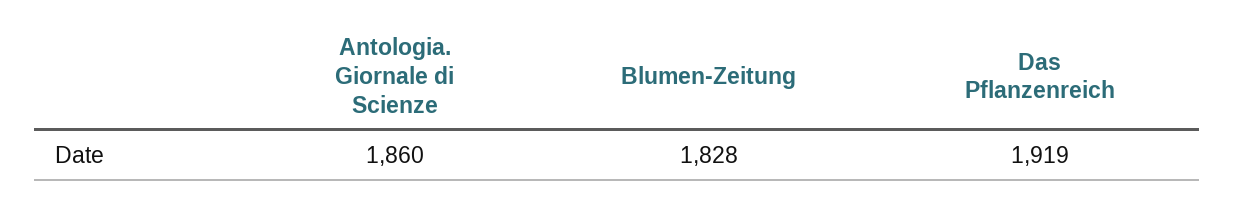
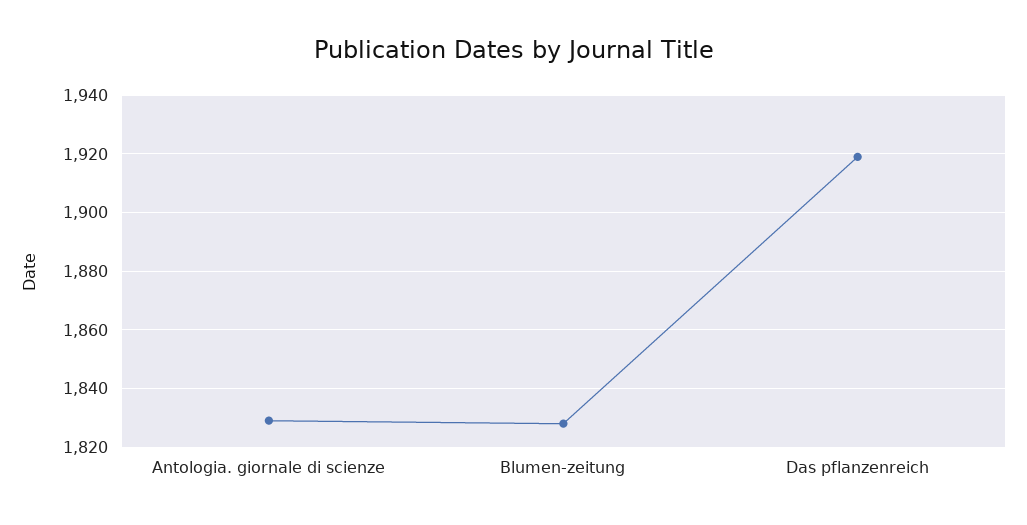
  {
-   "Antologia. Giornale di Scienze": 1860,
+   "Antologia. Giornale di Scienze": 1830,
    "Blumen-Zeitung": 1828,
    "Das Pflanzenreich": 1919
  }

